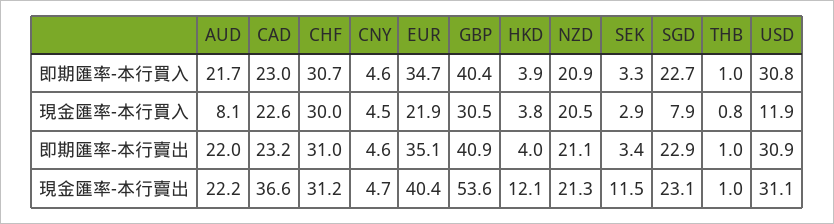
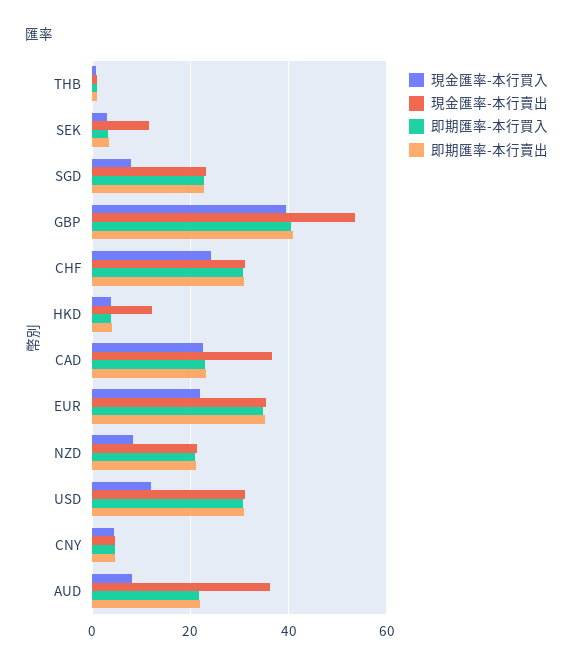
  {
    "即期匯率-本行買入": {
      "AUD": 21.7,
      "CAD": 23,
      "CHF": 30.7,
      "CNY": 4.6,
      "EUR": 34.7,
      "GBP": 40.4,
      "HKD": 3.9,
      "NZD": 20.9,
      "SEK": 3.3,
      "SGD": 22.7,
      "THB": 1,
      "USD": 30.8
    },
    "現金匯率-本行買入": {
      "AUD": 8.1,
      "CAD": 22.6,
-     "CHF": 30,
+     "CHF": 24,
      "CNY": 4.5,
      "EUR": 21.9,
-     "GBP": 30.5,
+     "GBP": 40,
      "HKD": 3.8,
-     "NZD": 20.5,
+     "NZD": 8,
      "SEK": 2.9,
      "SGD": 7.9,
      "THB": 0.8,
      "USD": 11.9
    },
    "即期匯率-本行賣出": {
      "AUD": 22,
      "CAD": 23.2,
      "CHF": 31,
      "CNY": 4.6,
      "EUR": 35.1,
      "GBP": 40.9,
      "HKD": 4,
      "NZD": 21.1,
      "SEK": 3.4,
      "SGD": 22.9,
      "THB": 1,
      "USD": 30.9
    },
    "現金匯率-本行賣出": {
-     "AUD": 22.2,
+     "AUD": 36,
      "CAD": 36.6,
      "CHF": 31.2,
      "CNY": 4.7,
-     "EUR": 40.4,
+     "EUR": 36,
      "GBP": 53.6,
      "HKD": 12.1,
      "NZD": 21.3,
      "SEK": 11.5,
      "SGD": 23.1,
      "THB": 1,
      "USD": 31.1
    }
  }

